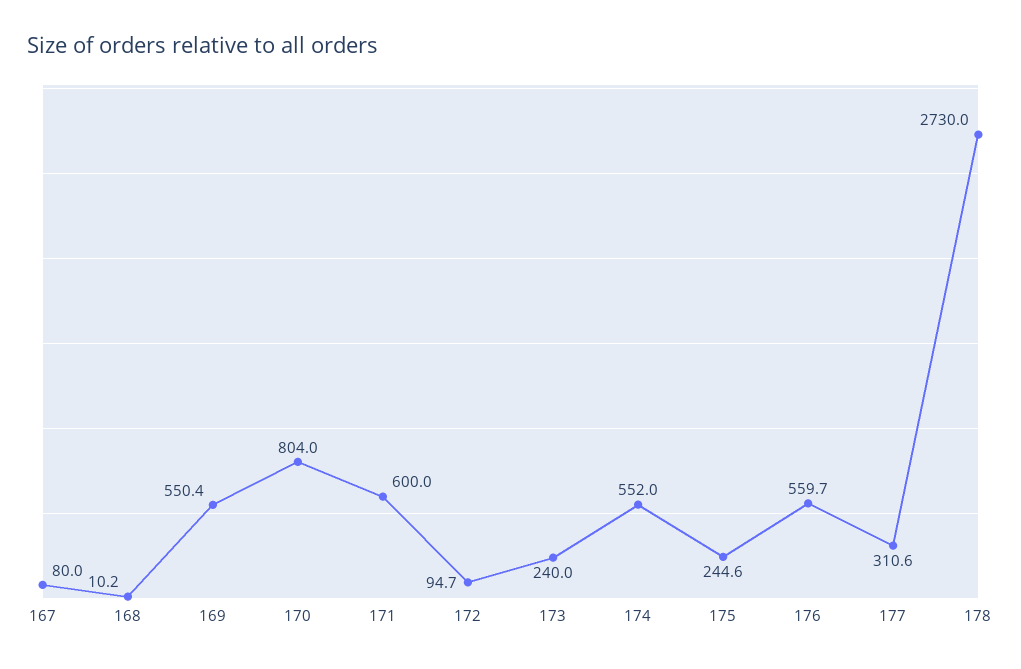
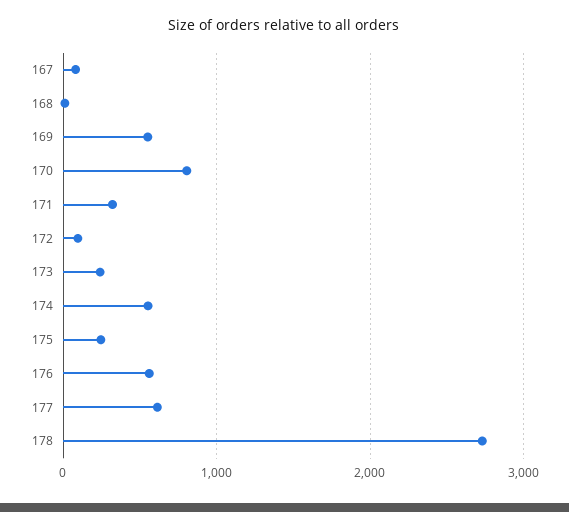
  {
    "167": 80,
    "168": 10.2,
    "169": 550.4,
    "170": 804,
-   "171": 600,
+   "171": 300,
    "172": 94.7,
    "173": 240,
    "174": 552,
    "175": 244.6,
    "176": 559.7,
-   "177": 310.6,
+   "177": 600,
    "178": 2730
  }

